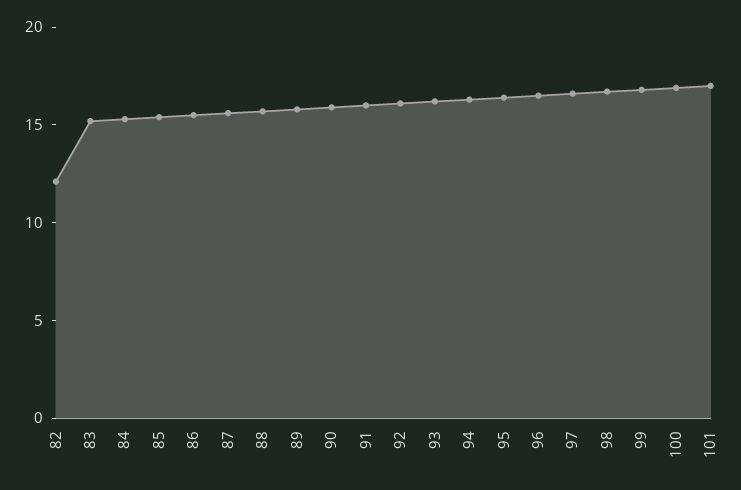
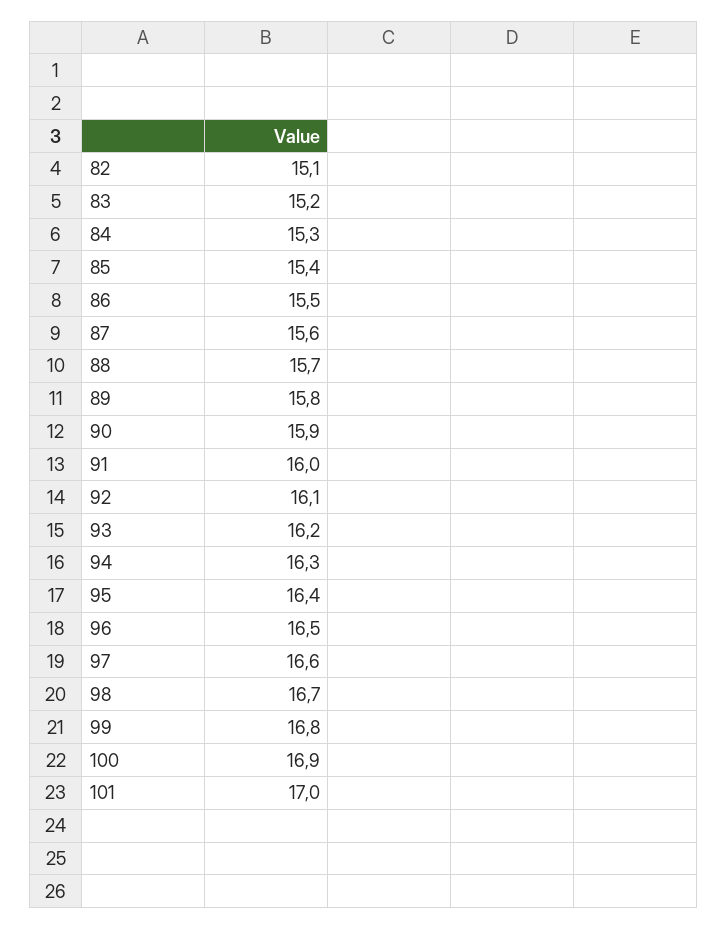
  {
-   "82": 12,
+   "82": 15.1,
    "83": 15.2,
    "84": 15.3,
    "85": 15.4,
    "86": 15.5,
    "87": 15.6,
    "88": 15.7,
    "89": 15.8,
    "90": 15.9,
    "91": 16,
    "92": 16.1,
    "93": 16.2,
    "94": 16.3,
    "95": 16.4,
    "96": 16.5,
    "97": 16.6,
    "98": 16.7,
    "99": 16.8,
    "100": 16.9,
    "101": 17
  }

